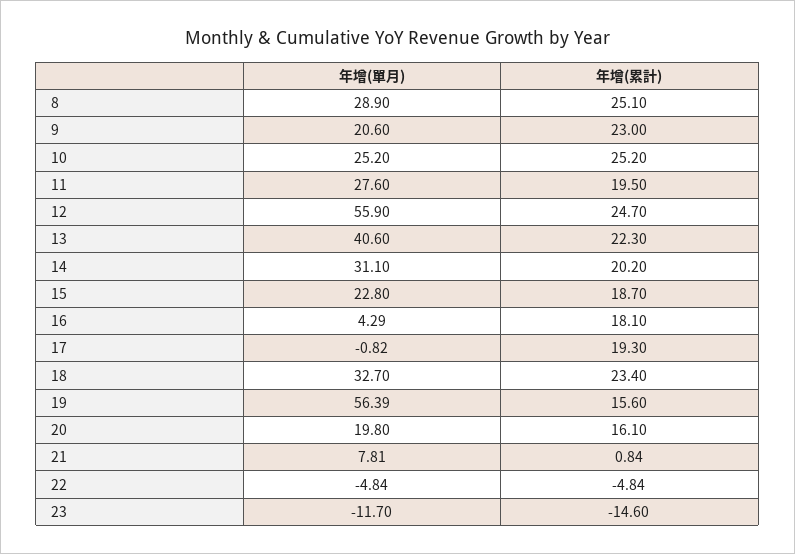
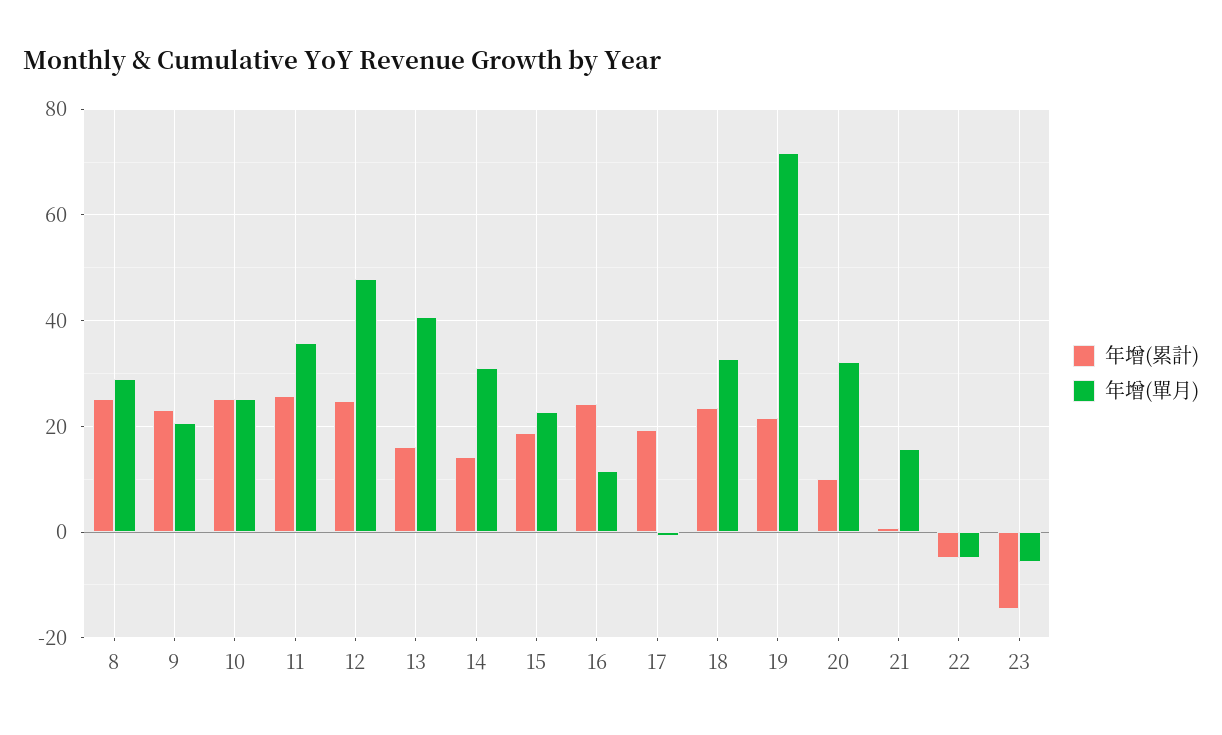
  {
    "年增(單月)": {
      "8": 28.9,
      "9": 20.6,
      "10": 25.2,
-     "11": 27.6,
+     "11": 36,
-     "12": 55.9,
+     "12": 48,
      "13": 40.6,
      "14": 31.1,
      "15": 22.8,
-     "16": 4.29,
+     "16": 12,
      "17": -0.82,
      "18": 32.7,
-     "19": 56.39,
+     "19": 72,
-     "20": 19.8,
+     "20": 32,
-     "21": 7.81,
+     "21": 16,
      "22": -4.84,
-     "23": -11.7
+     "23": -6
    },
    "年增(累計)": {
      "8": 25.1,
      "9": 23,
      "10": 25.2,
-     "11": 19.5,
+     "11": 26,
      "12": 24.7,
-     "13": 22.3,
+     "13": 16,
-     "14": 20.2,
+     "14": 14,
      "15": 18.7,
-     "16": 18.1,
+     "16": 24,
      "17": 19.3,
      "18": 23.4,
-     "19": 15.6,
+     "19": 22,
-     "20": 16.1,
+     "20": 10,
      "21": 0.84,
      "22": -4.84,
      "23": -14.6
    }
  }

